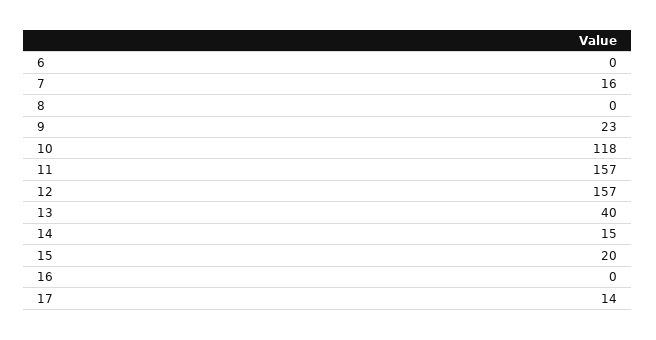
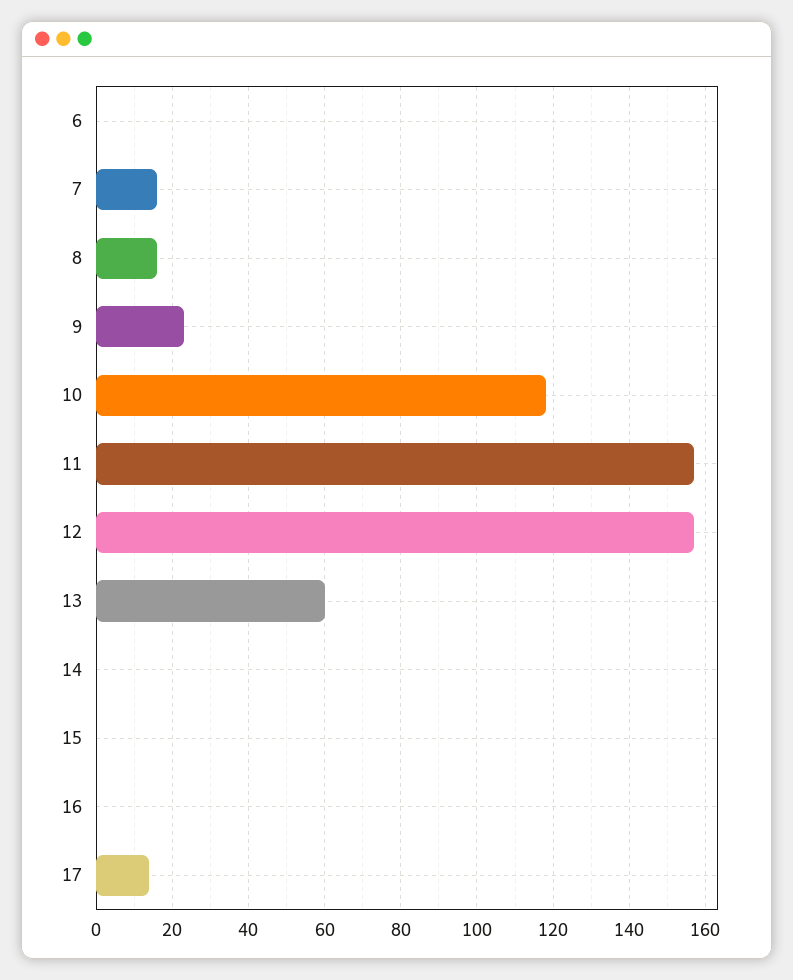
  {
    "6": 0,
    "7": 16,
-   "8": 0,
+   "8": 15,
    "9": 23,
    "10": 118,
    "11": 157,
    "12": 157,
-   "13": 40,
+   "13": 60,
-   "14": 15,
+   "14": 0,
-   "15": 20,
+   "15": 0,
    "16": 0,
    "17": 14
  }

